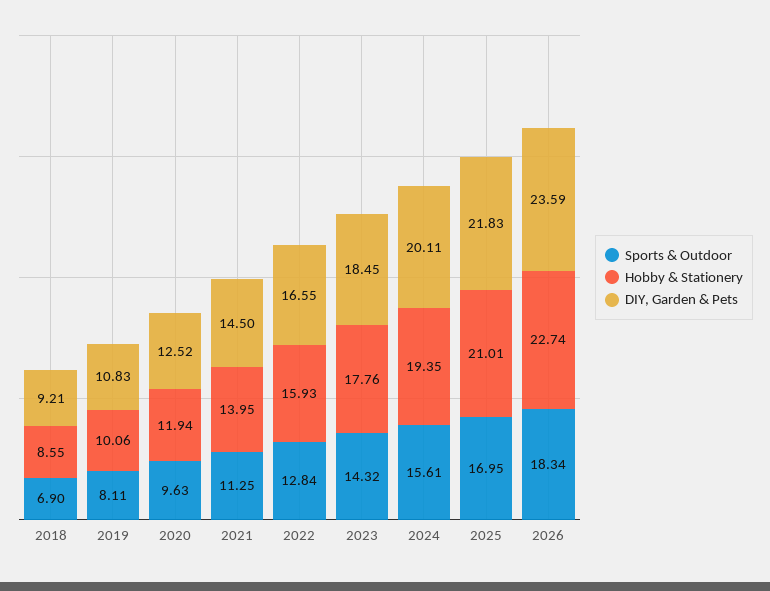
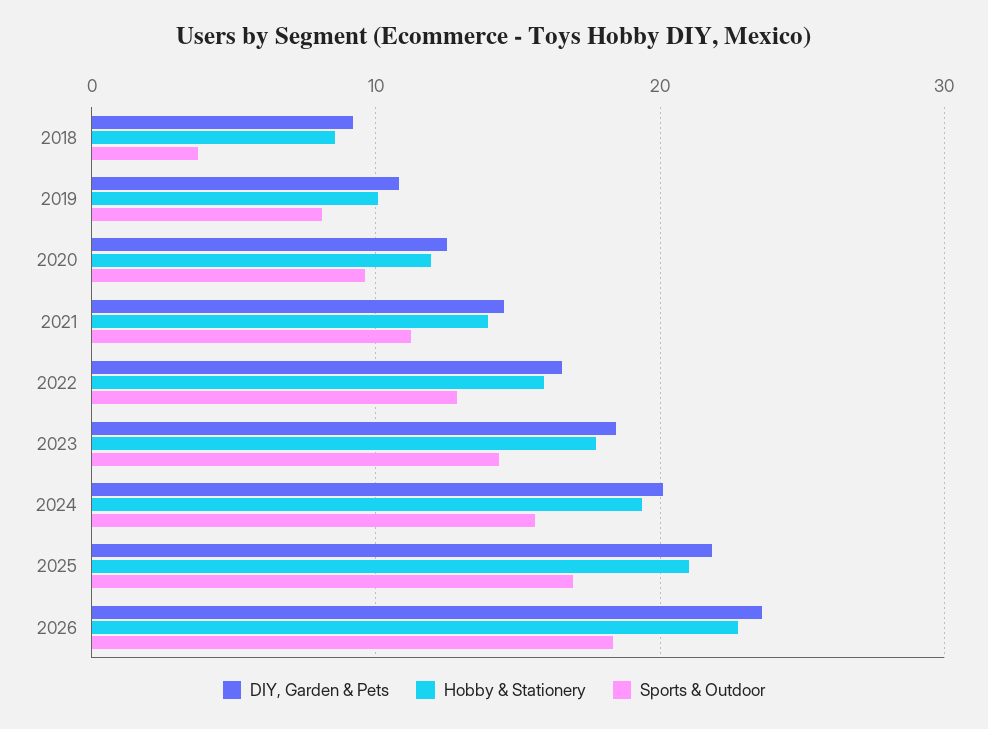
  {
    "Sports & Outdoor": {
-     "2018": 6.9,
+     "2018": 4,
      "2019": 8.11,
      "2020": 9.63,
      "2021": 11.25,
      "2022": 12.84,
      "2023": 14.32,
      "2024": 15.61,
      "2025": 16.95,
      "2026": 18.34
    },
    "Hobby & Stationery": {
      "2018": 8.55,
      "2019": 10.06,
      "2020": 11.94,
      "2021": 13.95,
      "2022": 15.93,
      "2023": 17.76,
      "2024": 19.35,
      "2025": 21.01,
      "2026": 22.74
    },
    "DIY, Garden & Pets": {
      "2018": 9.21,
      "2019": 10.83,
      "2020": 12.52,
      "2021": 14.5,
      "2022": 16.55,
      "2023": 18.45,
      "2024": 20.11,
      "2025": 21.83,
      "2026": 23.59
    }
  }

